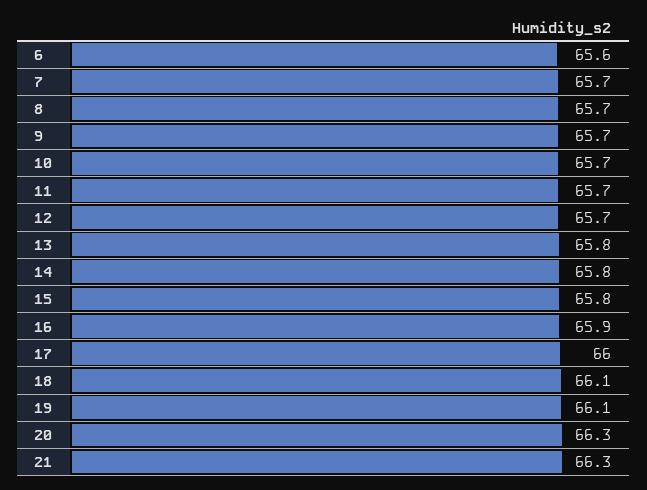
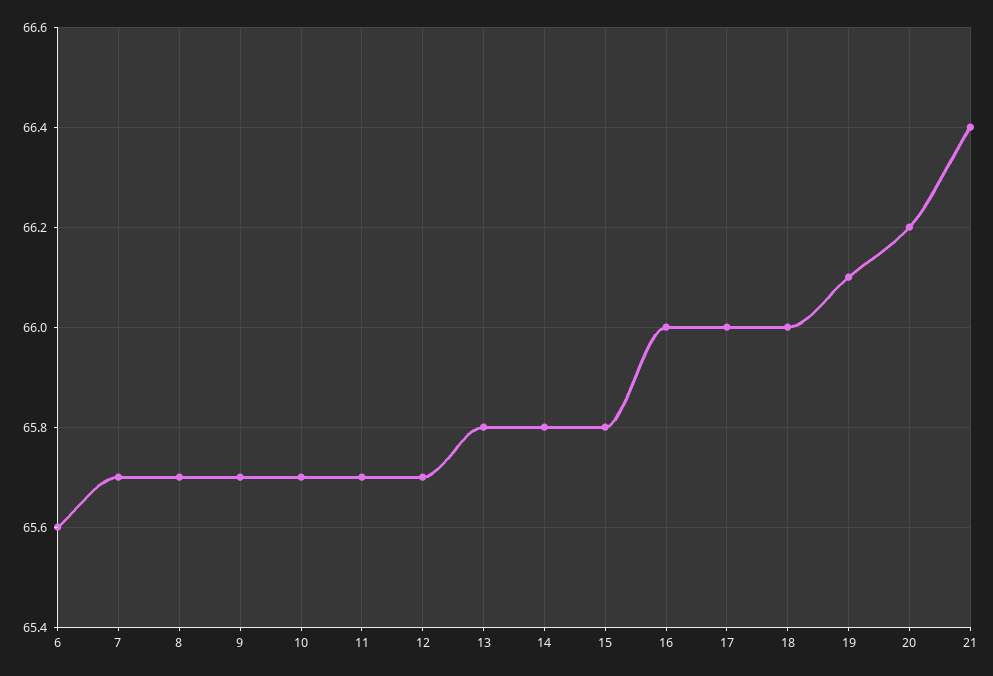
  {
    "6": 65.6,
    "7": 65.7,
    "8": 65.7,
    "9": 65.7,
    "10": 65.7,
    "11": 65.7,
    "12": 65.7,
    "13": 65.8,
    "14": 65.8,
    "15": 65.8,
-   "16": 65.9,
+   "16": 66,
    "17": 66,
-   "18": 66.1,
+   "18": 66,
    "19": 66.1,
-   "20": 66.3,
+   "20": 66.2,
-   "21": 66.3
+   "21": 66.4
  }

